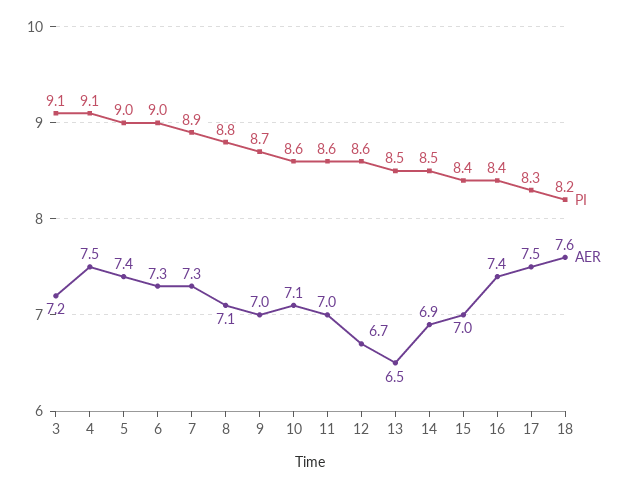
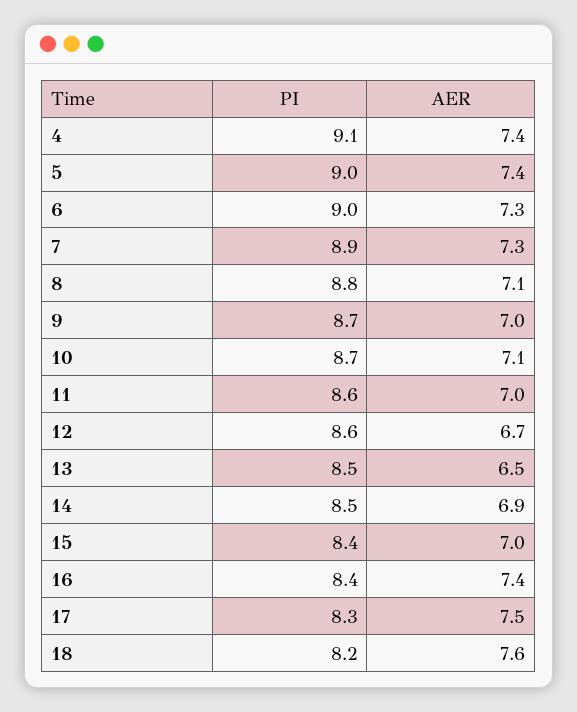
  {
    "PI": {
-     "3": 9.1,
      "4": 9.1,
      "5": 9,
      "6": 9,
      "7": 8.9,
      "8": 8.8,
      "9": 8.7,
-     "10": 8.6,
+     "10": 8.7,
      "11": 8.6,
      "12": 8.6,
      "13": 8.5,
      "14": 8.5,
      "15": 8.4,
      "16": 8.4,
      "17": 8.3,
      "18": 8.2
    },
    "AER": {
-     "3": 7.2,
-     "4": 7.5,
+     "4": 7.4,
      "5": 7.4,
      "6": 7.3,
      "7": 7.3,
      "8": 7.1,
      "9": 7,
      "10": 7.1,
      "11": 7,
      "12": 6.7,
      "13": 6.5,
      "14": 6.9,
      "15": 7,
      "16": 7.4,
      "17": 7.5,
      "18": 7.6
    }
  }

